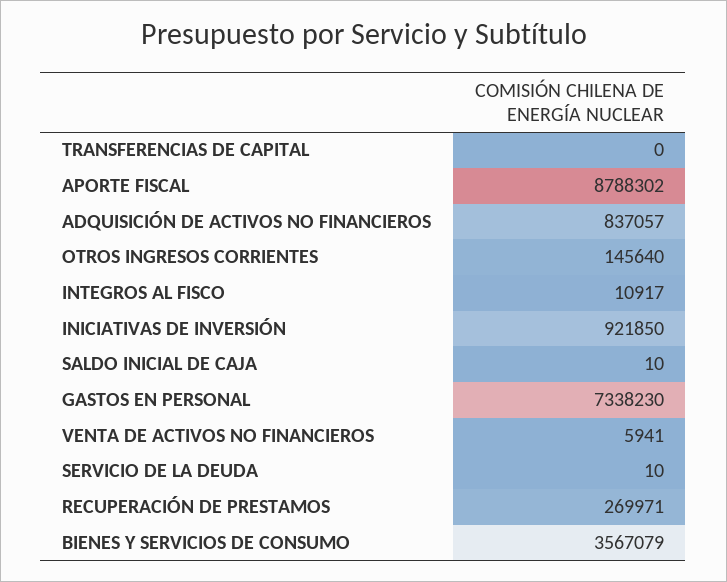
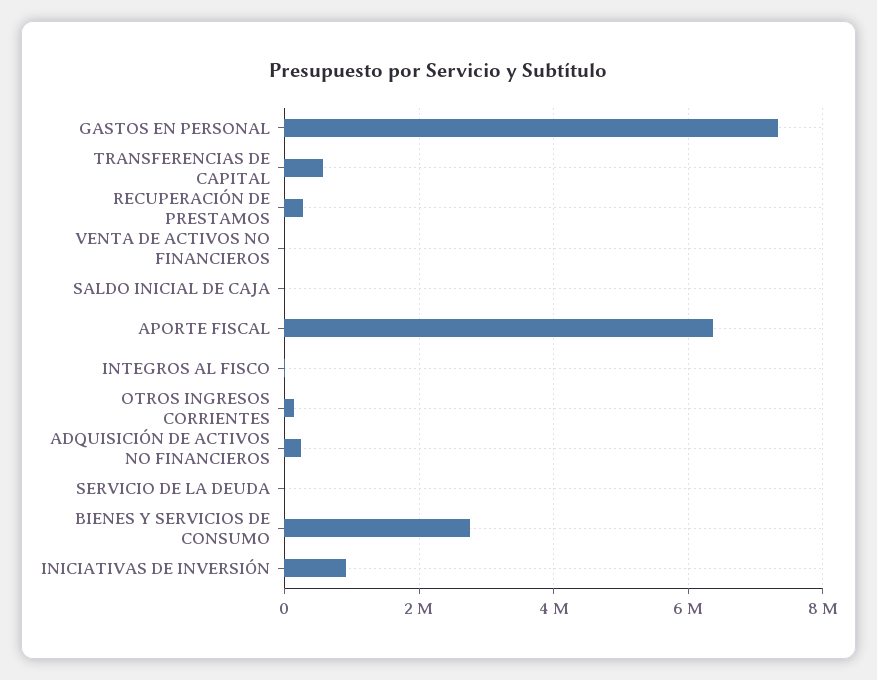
  {
-   "TRANSFERENCIAS DE CAPITAL": 0,
+   "TRANSFERENCIAS DE CAPITAL": 600000,
-   "APORTE FISCAL": 8788302,
+   "APORTE FISCAL": 6400000,
-   "ADQUISICIÓN DE ACTIVOS NO FINANCIEROS": 837057,
+   "ADQUISICIÓN DE ACTIVOS NO FINANCIEROS": 200000,
    "OTROS INGRESOS CORRIENTES": 145640,
    "INTEGROS AL FISCO": 10917,
    "INICIATIVAS DE INVERSIÓN": 921850,
    "SALDO INICIAL DE CAJA": 10,
    "GASTOS EN PERSONAL": 7338230,
    "VENTA DE ACTIVOS NO FINANCIEROS": 5941,
    "SERVICIO DE LA DEUDA": 10,
    "RECUPERACIÓN DE PRESTAMOS": 269971,
-   "BIENES Y SERVICIOS DE CONSUMO": 3567079
+   "BIENES Y SERVICIOS DE CONSUMO": 2800000
  }

